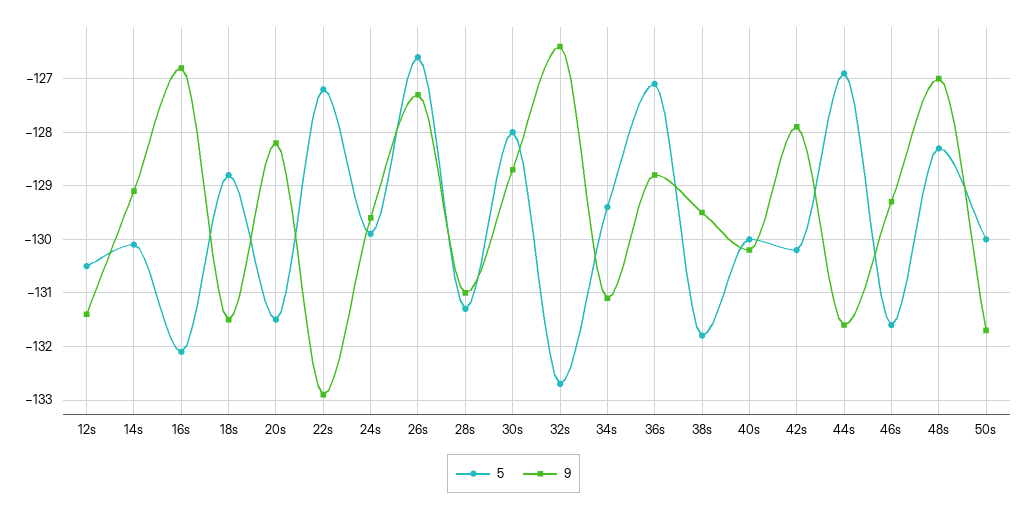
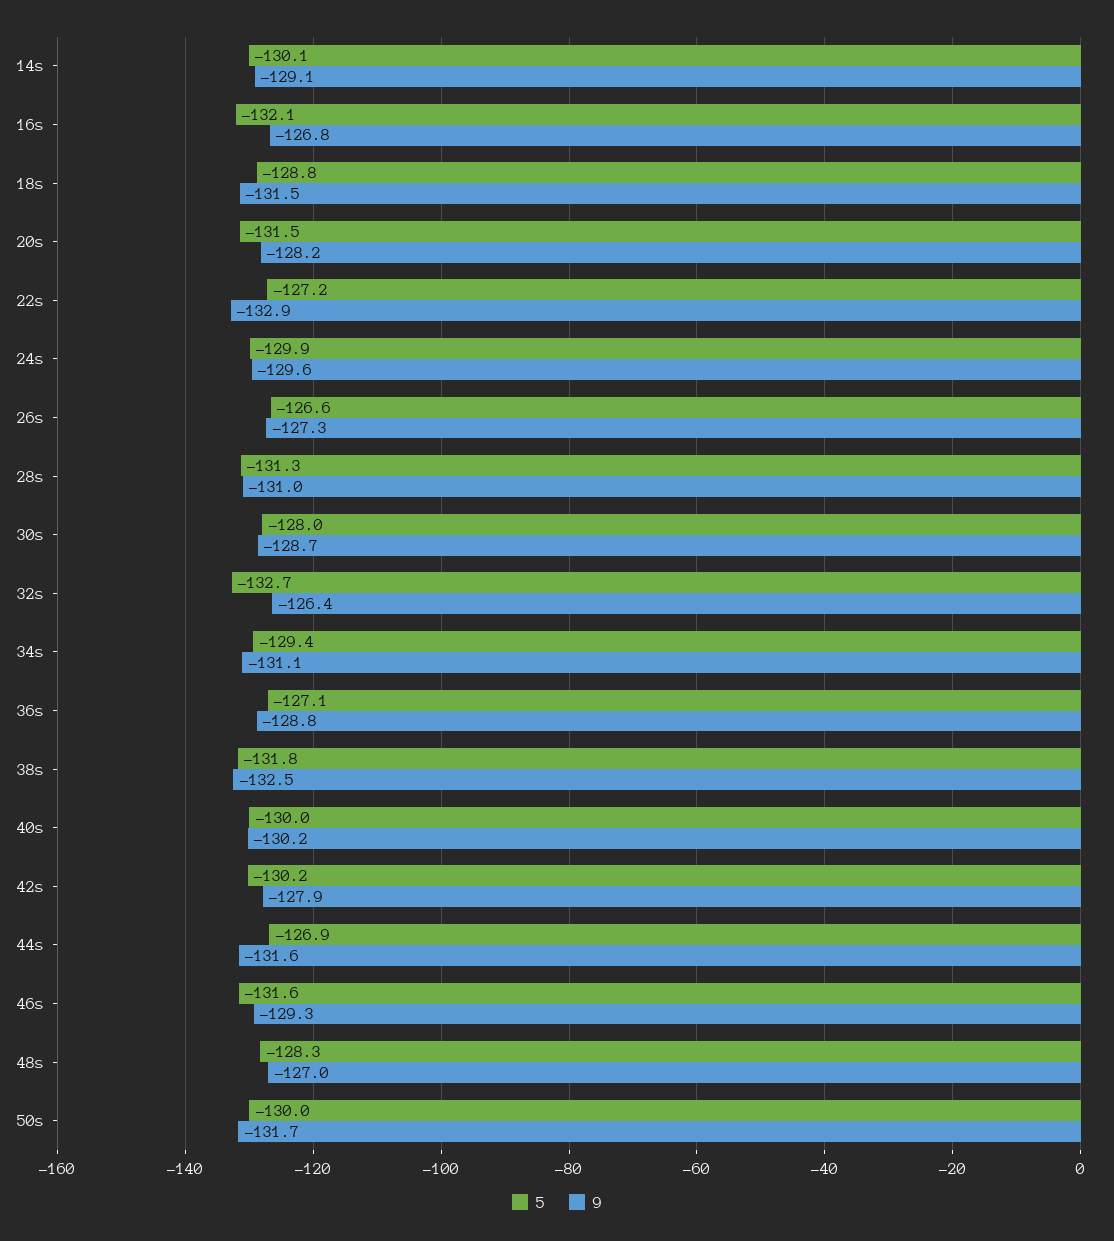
  {
    "5": {
-     "12s": -130.5,
      "14s": -130.1,
      "16s": -132.1,
      "18s": -128.8,
      "20s": -131.5,
      "22s": -127.2,
      "24s": -129.9,
      "26s": -126.6,
      "28s": -131.3,
      "30s": -128,
      "32s": -132.7,
      "34s": -129.4,
      "36s": -127.1,
      "38s": -131.8,
      "40s": -130,
      "42s": -130.2,
      "44s": -126.9,
      "46s": -131.6,
      "48s": -128.3,
      "50s": -130
    },
    "9": {
-     "12s": -131.5,
      "14s": -129.1,
      "16s": -126.8,
      "18s": -131.5,
      "20s": -128.2,
      "22s": -132.9,
      "24s": -129.6,
      "26s": -127.3,
      "28s": -131,
      "30s": -128.7,
      "32s": -126.4,
      "34s": -131.1,
      "36s": -128.8,
-     "38s": -129.5,
+     "38s": -132.5,
      "40s": -130.2,
      "42s": -127.9,
      "44s": -131.6,
      "46s": -129.3,
      "48s": -127,
      "50s": -131.7
    }
  }

